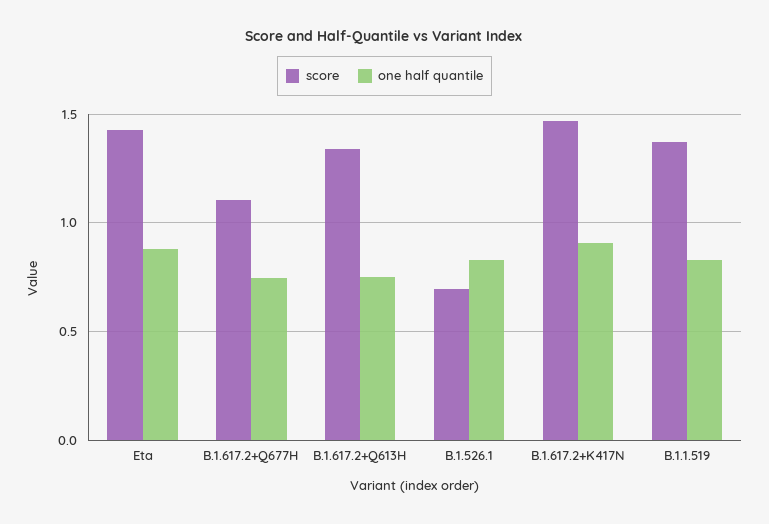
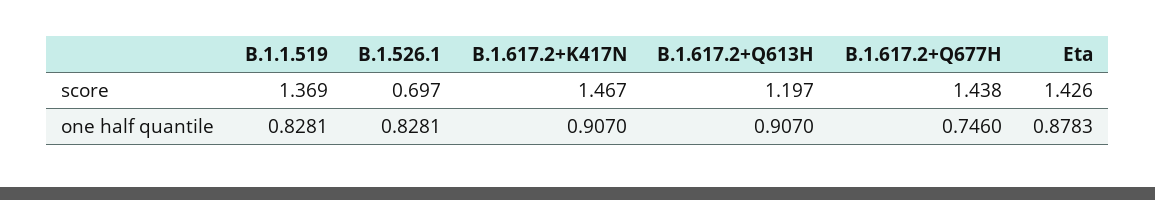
  {
    "score": {
      "Eta": 1.426,
-     "B.1.617.2+Q677H": 1.1,
+     "B.1.617.2+Q677H": 1.438,
-     "B.1.617.2+Q613H": 1.35,
+     "B.1.617.2+Q613H": 1.197,
      "B.1.526.1": 0.697,
      "B.1.617.2+K417N": 1.467,
      "B.1.1.519": 1.369
    },
    "one half quantile": {
      "Eta": 0.8783,
      "B.1.617.2+Q677H": 0.746,
-     "B.1.617.2+Q613H": 0.75,
+     "B.1.617.2+Q613H": 0.907,
      "B.1.526.1": 0.8281,
      "B.1.617.2+K417N": 0.907,
      "B.1.1.519": 0.8281
    }
  }

